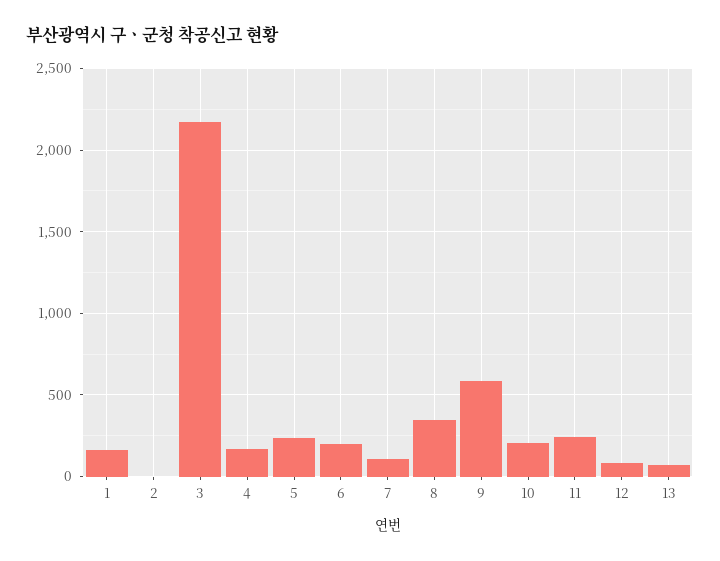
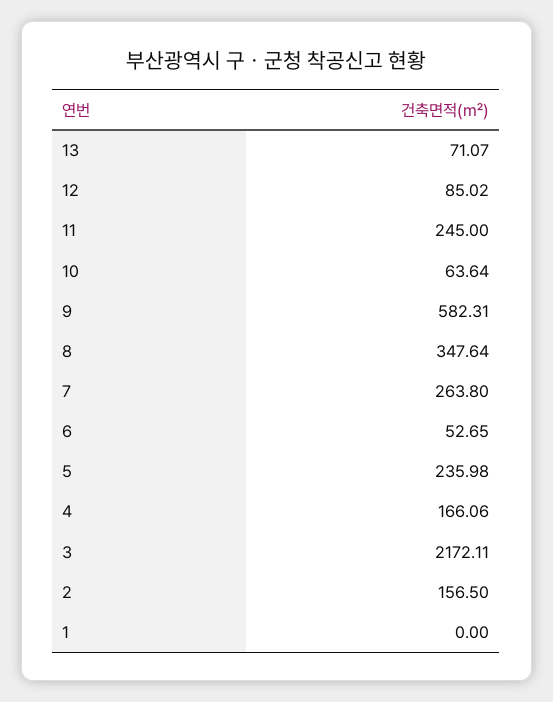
  {
-   "1": 150,
+   "1": 0,
-   "2": 0,
+   "2": 156.5,
    "3": 2172.11,
    "4": 166.06,
    "5": 235.98,
-   "6": 200,
+   "6": 52.65,
-   "7": 100,
+   "7": 263.8,
    "8": 347.64,
    "9": 582.31,
-   "10": 200,
+   "10": 63.64,
    "11": 245,
    "12": 85.02,
    "13": 71.07
  }

